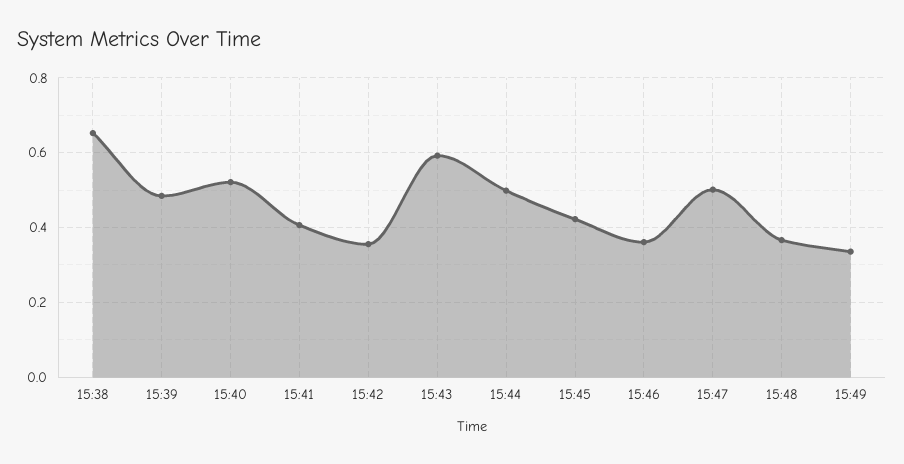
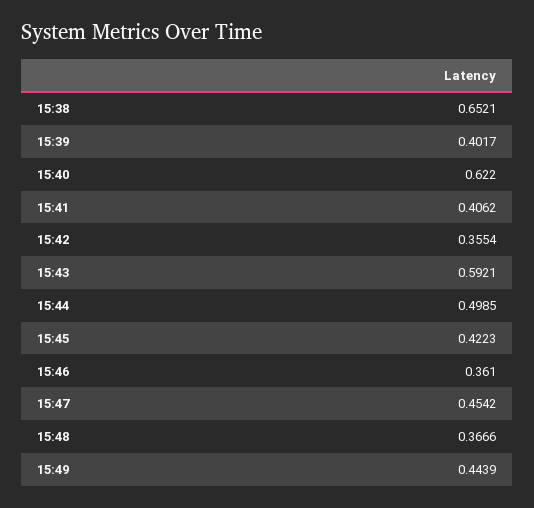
  {
    "15:38": 0.6521,
-   "15:39": 0.48,
+   "15:39": 0.4017,
-   "15:40": 0.52,
+   "15:40": 0.622,
    "15:41": 0.4062,
    "15:42": 0.3554,
    "15:43": 0.5921,
    "15:44": 0.4985,
    "15:45": 0.4223,
    "15:46": 0.361,
-   "15:47": 0.5,
+   "15:47": 0.4542,
    "15:48": 0.3666,
-   "15:49": 0.34
+   "15:49": 0.4439
  }

